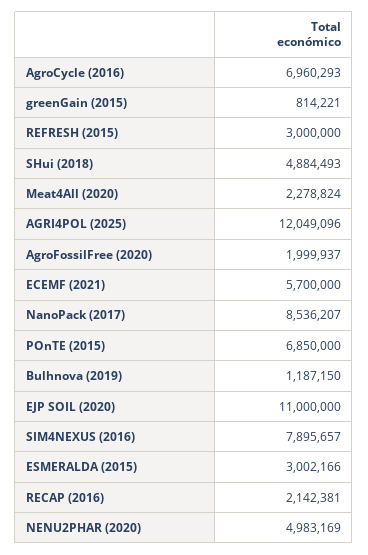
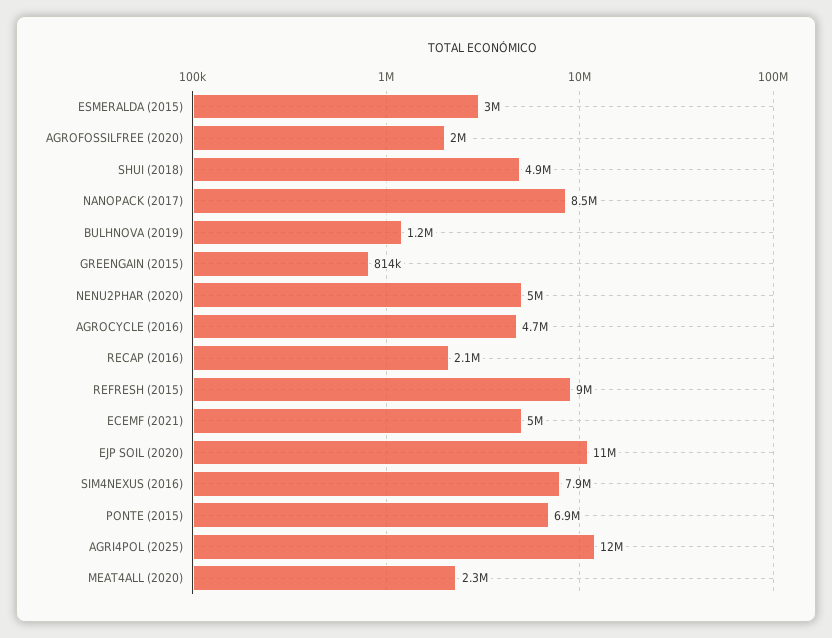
  {
-   "AgroCycle (2016)": 6960293,
+   "AgroCycle (2016)": 4700000,
    "greenGain (2015)": 814221,
-   "REFRESH (2015)": 3000000,
+   "REFRESH (2015)": 9000000,
    "SHui (2018)": 4884493,
    "Meat4All (2020)": 2278824,
    "AGRI4POL (2025)": 12049096,
    "AgroFossilFree (2020)": 1999937,
-   "ECEMF (2021)": 5700000,
+   "ECEMF (2021)": 5000000,
    "NanoPack (2017)": 8536207,
    "POnTE (2015)": 6850000,
    "Bulhnova (2019)": 1187150,
    "EJP SOIL (2020)": 11000000,
    "SIM4NEXUS (2016)": 7895657,
    "ESMERALDA (2015)": 3002166,
    "RECAP (2016)": 2142381,
    "NENU2PHAR (2020)": 4983169
  }

